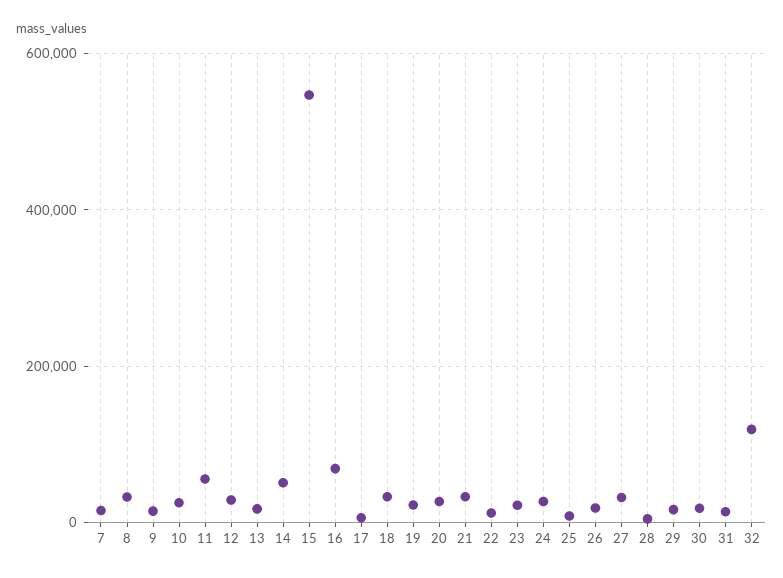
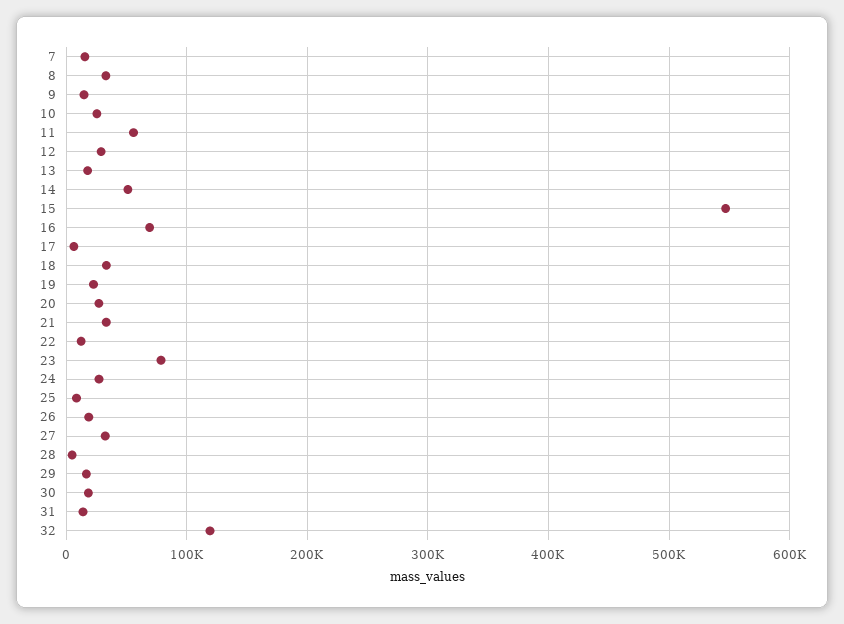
  {
    "7": 20000,
    "8": 30000,
    "9": 10000,
    "10": 30000,
    "11": 60000,
    "12": 30000,
    "13": 20000,
    "14": 50000,
    "15": 550000,
    "16": 70000,
    "17": 10000,
    "18": 30000,
    "19": 20000,
    "20": 30000,
    "21": 30000,
    "22": 10000,
-   "23": 20000,
+   "23": 80000,
    "24": 30000,
    "25": 10000,
    "26": 20000,
    "27": 30000,
    "28": 0,
    "29": 20000,
    "30": 20000,
    "31": 10000,
    "32": 120000
  }

